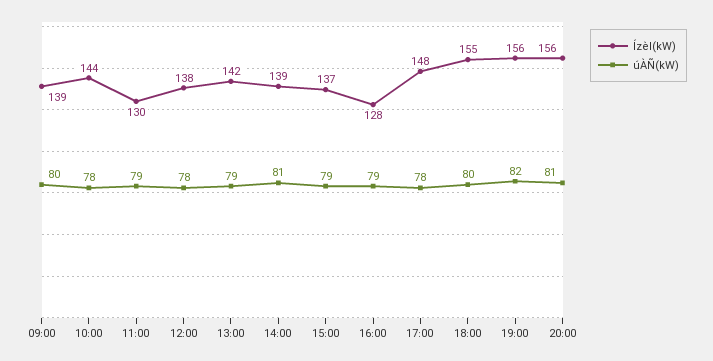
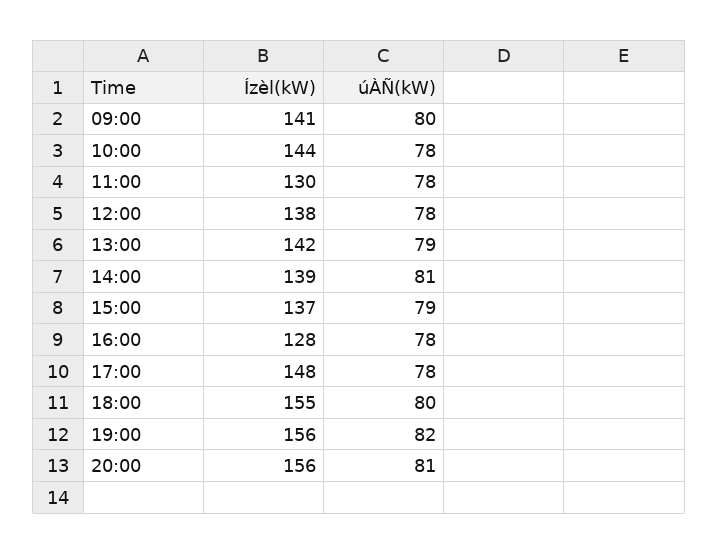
  {
    "Ízèl(kW)": {
-     "09:00": 139,
+     "09:00": 141,
      "10:00": 144,
      "11:00": 130,
      "12:00": 138,
      "13:00": 142,
      "14:00": 139,
      "15:00": 137,
      "16:00": 128,
      "17:00": 148,
      "18:00": 155,
      "19:00": 156,
      "20:00": 156
    },
    "úÀÑ(kW)": {
      "09:00": 80,
      "10:00": 78,
-     "11:00": 79,
+     "11:00": 78,
      "12:00": 78,
      "13:00": 79,
      "14:00": 81,
      "15:00": 79,
-     "16:00": 79,
+     "16:00": 78,
      "17:00": 78,
      "18:00": 80,
      "19:00": 82,
      "20:00": 81
    }
  }

